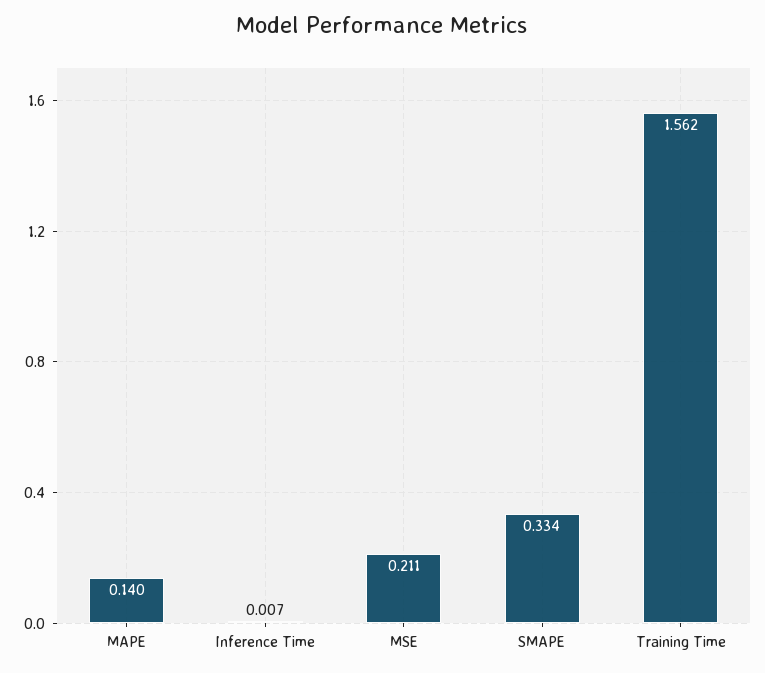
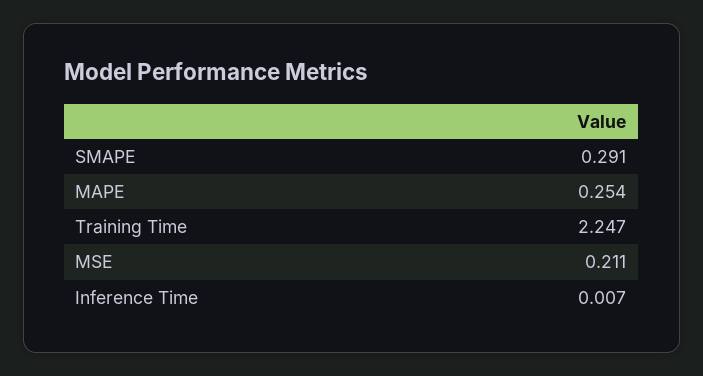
  {
-   "MAPE": 0.14,
+   "MAPE": 0.254,
    "Inference Time": 0.007,
    "MSE": 0.211,
-   "SMAPE": 0.334,
+   "SMAPE": 0.291,
-   "Training Time": 1.562
+   "Training Time": 2.247
  }

